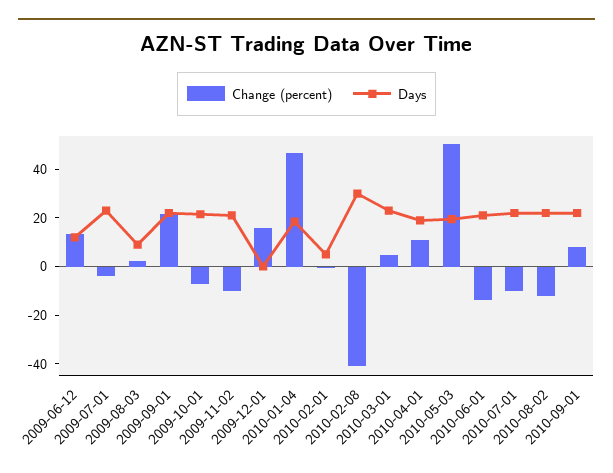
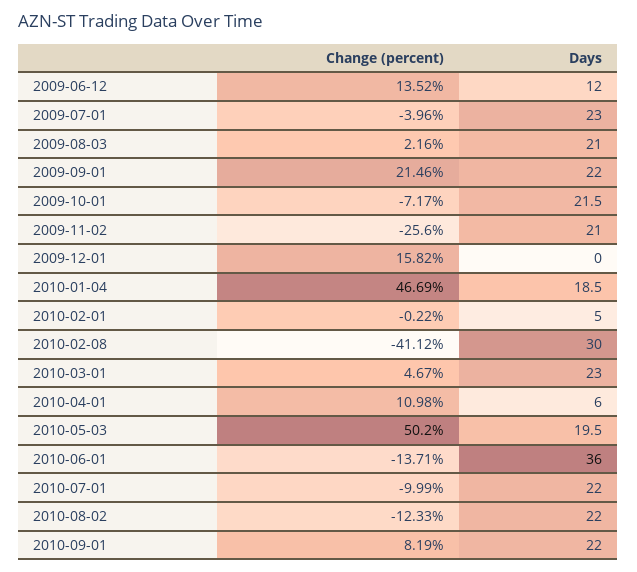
  {
    "Change (percent)": {
      "2009-06-12": 13.52,
      "2009-07-01": -3.96,
      "2009-08-03": 2.16,
      "2009-09-01": 21.46,
      "2009-10-01": -7.17,
-     "2009-11-02": -10,
+     "2009-11-02": -25.6,
      "2009-12-01": 15.82,
      "2010-01-04": 46.69,
      "2010-02-01": -0.22,
      "2010-02-08": -41.12,
      "2010-03-01": 4.67,
      "2010-04-01": 10.98,
      "2010-05-03": 50.2,
      "2010-06-01": -13.71,
      "2010-07-01": -9.99,
      "2010-08-02": -12.33,
      "2010-09-01": 8.19
    },
    "Days": {
      "2009-06-12": 12,
      "2009-07-01": 23,
-     "2009-08-03": 10,
+     "2009-08-03": 21,
      "2009-09-01": 22,
      "2009-10-01": 21.5,
      "2009-11-02": 21,
      "2009-12-01": 0,
      "2010-01-04": 18.5,
      "2010-02-01": 5,
      "2010-02-08": 30,
      "2010-03-01": 23,
-     "2010-04-01": 20,
+     "2010-04-01": 6,
      "2010-05-03": 19.5,
-     "2010-06-01": 20,
+     "2010-06-01": 36,
      "2010-07-01": 22,
      "2010-08-02": 22,
      "2010-09-01": 22
    }
  }

